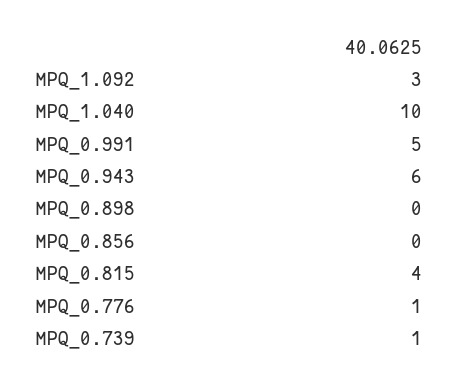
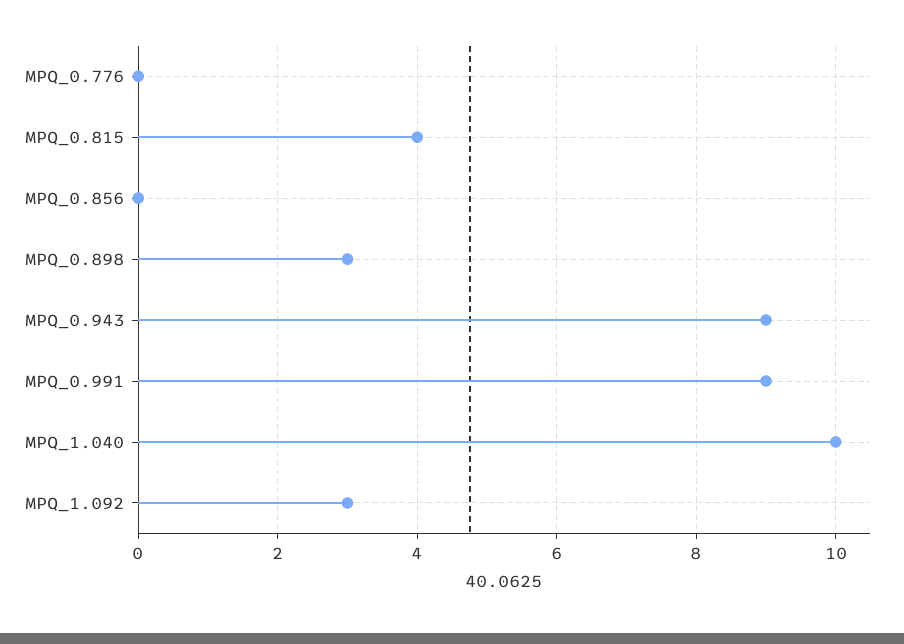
  {
    "MPQ_1.092": 3,
    "MPQ_1.040": 10,
-   "MPQ_0.991": 5,
+   "MPQ_0.991": 9,
-   "MPQ_0.943": 6,
+   "MPQ_0.943": 9,
-   "MPQ_0.898": 0,
+   "MPQ_0.898": 3,
    "MPQ_0.856": 0,
    "MPQ_0.815": 4,
-   "MPQ_0.776": 1,
+   "MPQ_0.776": 0
-   "MPQ_0.739": 1
  }

